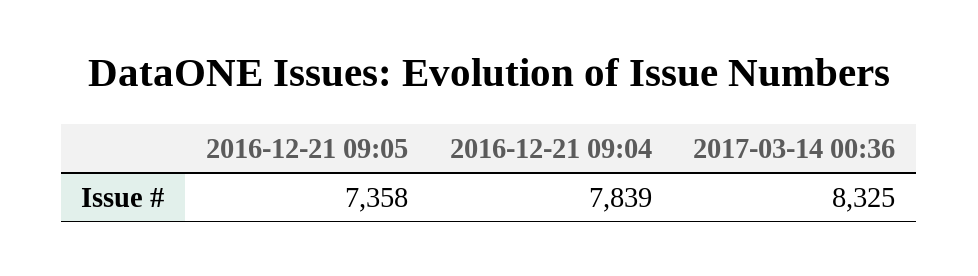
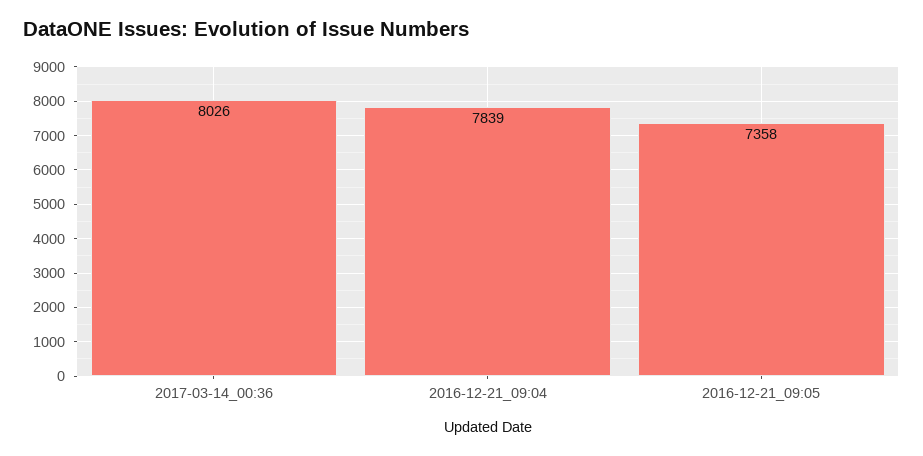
  {
    "2016-12-21 09:05": 7358,
    "2016-12-21 09:04": 7839,
-   "2017-03-14 00:36": 8325
+   "2017-03-14 00:36": 8026
  }

